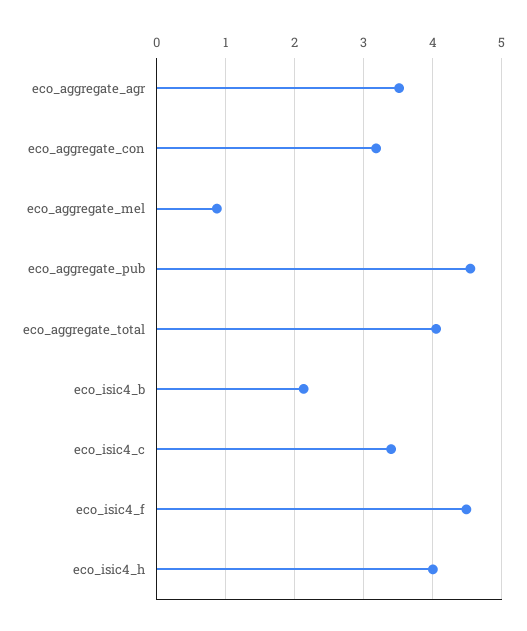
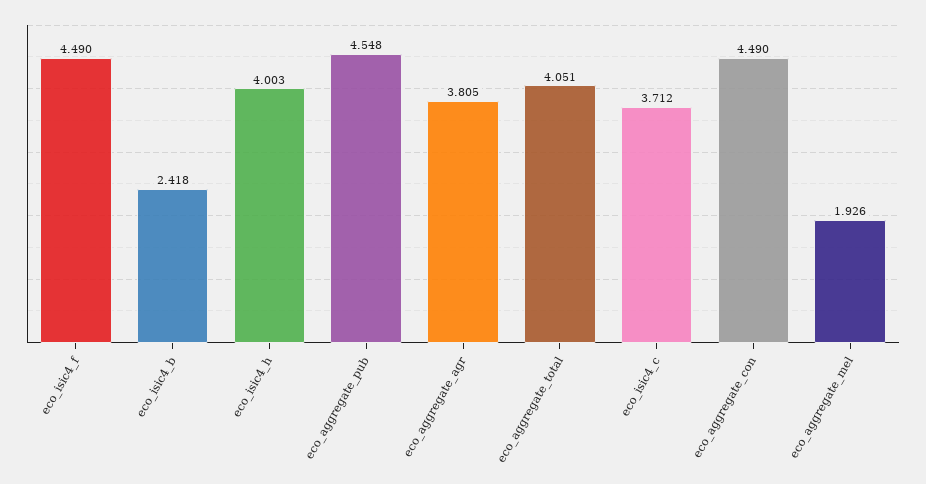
  {
-   "eco_aggregate_agr": 3.5,
+   "eco_aggregate_agr": 3.805,
-   "eco_aggregate_con": 3.2,
+   "eco_aggregate_con": 4.49,
-   "eco_aggregate_mel": 0.9,
+   "eco_aggregate_mel": 1.926,
    "eco_aggregate_pub": 4.548,
    "eco_aggregate_total": 4.051,
-   "eco_isic4_b": 2.1,
+   "eco_isic4_b": 2.418,
-   "eco_isic4_c": 3.4,
+   "eco_isic4_c": 3.712,
    "eco_isic4_f": 4.49,
    "eco_isic4_h": 4.003
  }

